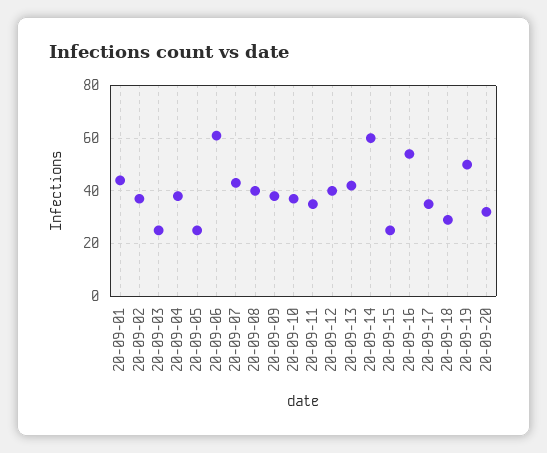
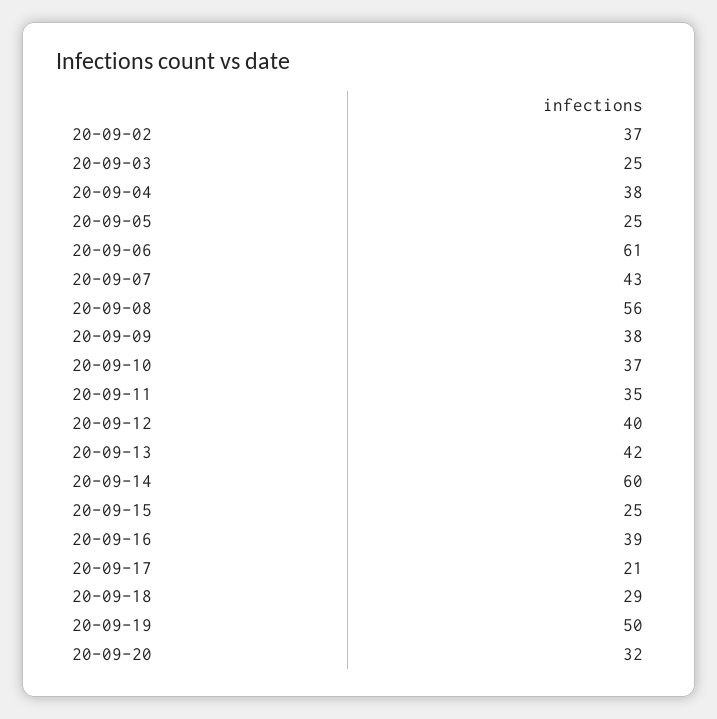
  {
-   "20-09-01": 45,
    "20-09-02": 37,
    "20-09-03": 25,
    "20-09-04": 38,
    "20-09-05": 25,
    "20-09-06": 61,
    "20-09-07": 43,
-   "20-09-08": 40,
+   "20-09-08": 56,
    "20-09-09": 38,
    "20-09-10": 37,
    "20-09-11": 35,
    "20-09-12": 40,
    "20-09-13": 42,
    "20-09-14": 60,
    "20-09-15": 25,
-   "20-09-16": 55,
+   "20-09-16": 39,
-   "20-09-17": 35,
+   "20-09-17": 21,
    "20-09-18": 29,
    "20-09-19": 50,
    "20-09-20": 32
  }

